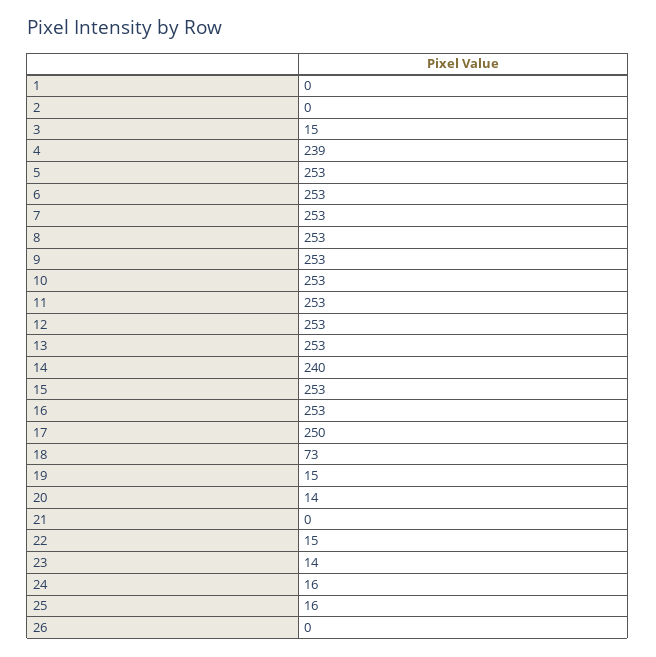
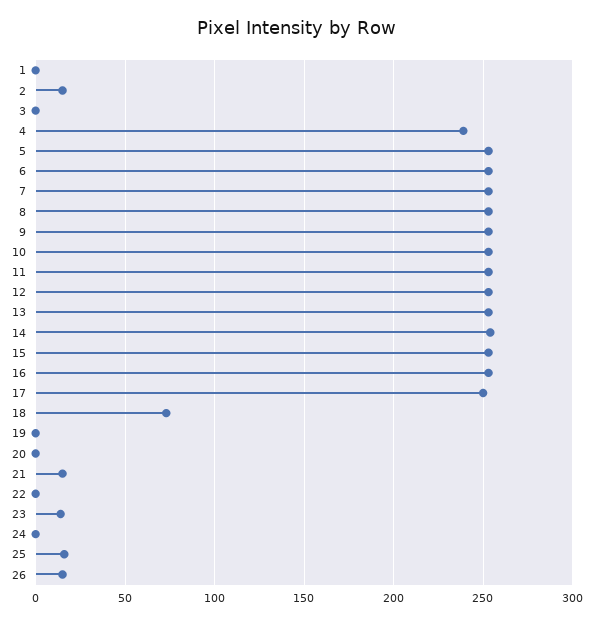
  {
    "1": 0,
-   "2": 0,
+   "2": 15,
-   "3": 15,
+   "3": 0,
    "4": 239,
    "5": 253,
    "6": 253,
    "7": 253,
    "8": 253,
    "9": 253,
    "10": 253,
    "11": 253,
    "12": 253,
    "13": 253,
-   "14": 240,
+   "14": 255,
    "15": 253,
    "16": 253,
    "17": 250,
    "18": 73,
-   "19": 15,
+   "19": 0,
-   "20": 14,
+   "20": 0,
-   "21": 0,
+   "21": 15,
-   "22": 15,
+   "22": 0,
    "23": 14,
-   "24": 16,
+   "24": 0,
    "25": 16,
-   "26": 0
+   "26": 15
  }

